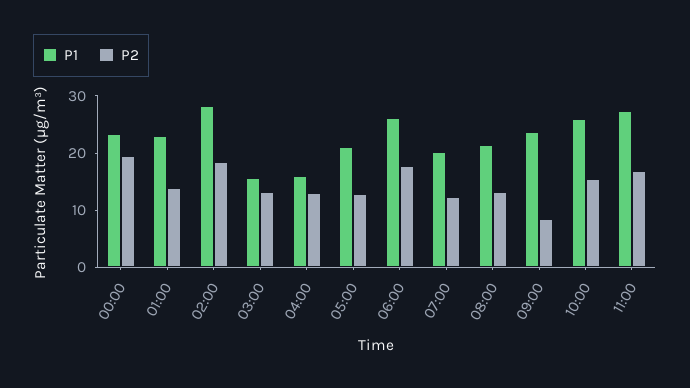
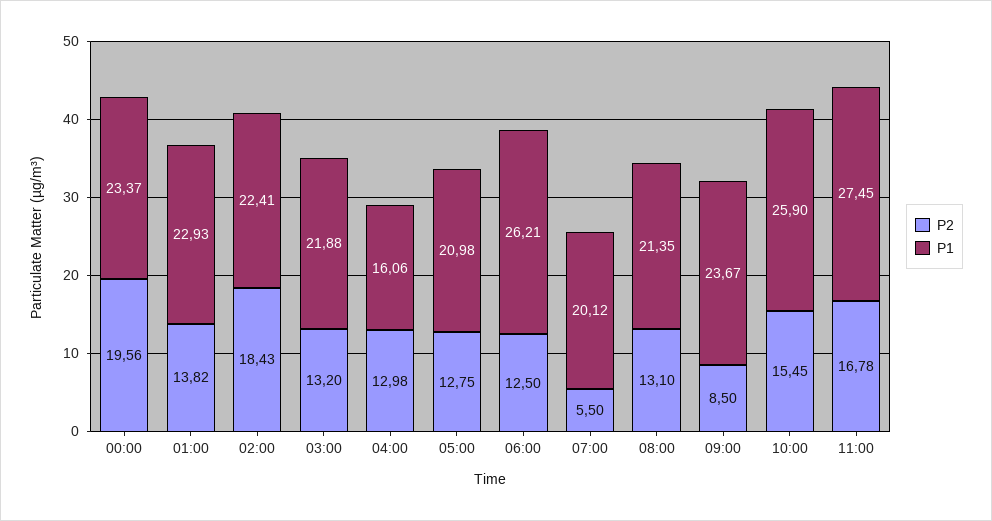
  {
    "P1": {
      "00:00": 23.37,
      "01:00": 22.93,
-     "02:00": 28,
+     "02:00": 22.41,
-     "03:00": 16,
+     "03:00": 21.88,
      "04:00": 16.06,
      "05:00": 20.98,
      "06:00": 26.21,
      "07:00": 20.12,
      "08:00": 21.35,
      "09:00": 23.67,
      "10:00": 25.9,
      "11:00": 27.45
    },
    "P2": {
      "00:00": 19.56,
      "01:00": 13.82,
      "02:00": 18.43,
      "03:00": 13.2,
      "04:00": 12.98,
      "05:00": 12.75,
-     "06:00": 18,
+     "06:00": 12.5,
-     "07:00": 12,
+     "07:00": 5.5,
      "08:00": 13.1,
      "09:00": 8.5,
      "10:00": 15.45,
      "11:00": 16.78
    }
  }

